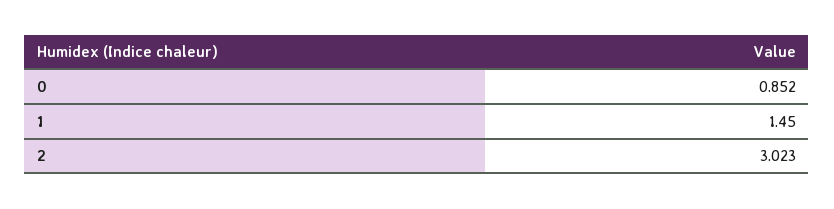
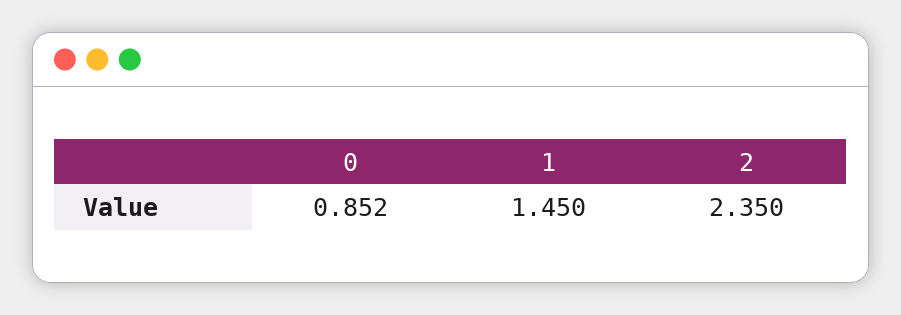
  {
    "0": 0.852,
    "1": 1.45,
-   "2": 3.023
+   "2": 2.35
  }

